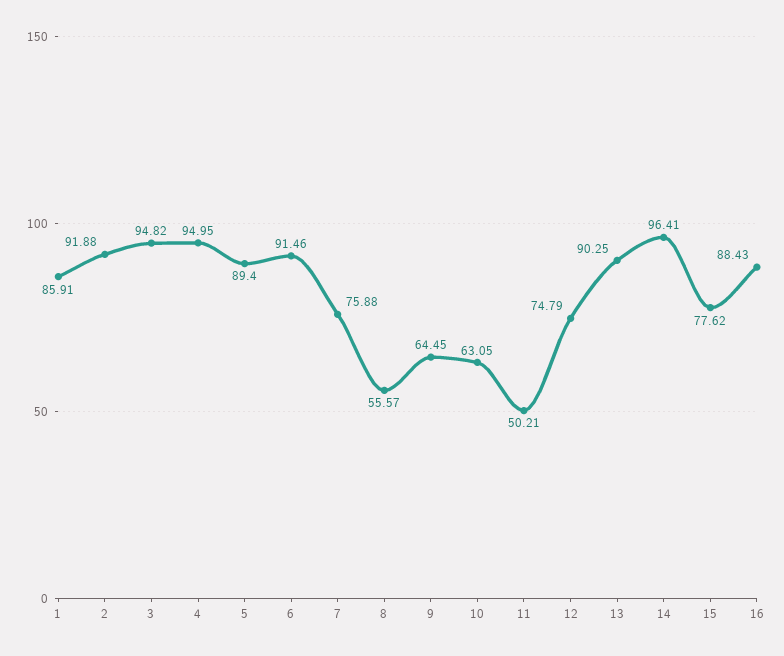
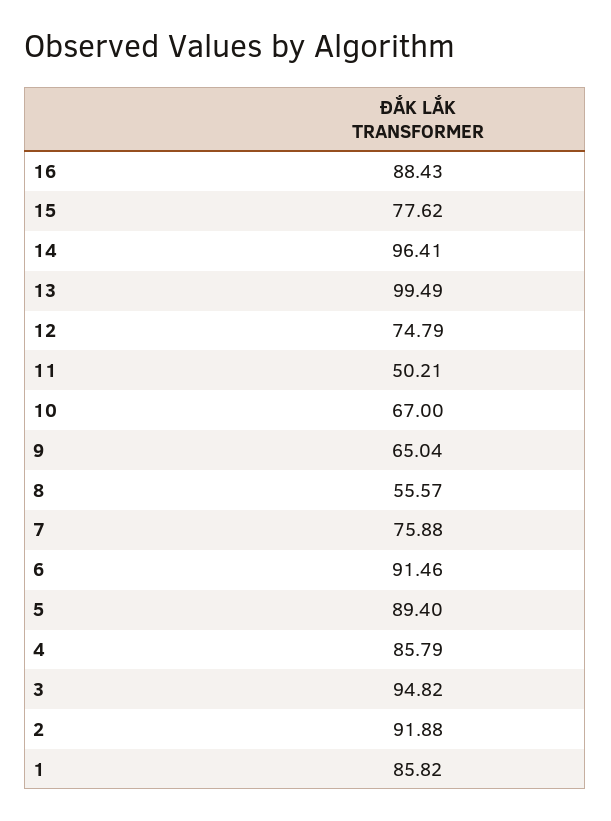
  {
-   "1": 85.91,
+   "1": 85.82,
    "2": 91.88,
    "3": 94.82,
-   "4": 94.95,
+   "4": 85.79,
    "5": 89.4,
    "6": 91.46,
    "7": 75.88,
    "8": 55.57,
-   "9": 64.45,
+   "9": 65.04,
-   "10": 63.05,
+   "10": 67,
    "11": 50.21,
    "12": 74.79,
-   "13": 90.25,
+   "13": 99.49,
    "14": 96.41,
    "15": 77.62,
    "16": 88.43
  }

